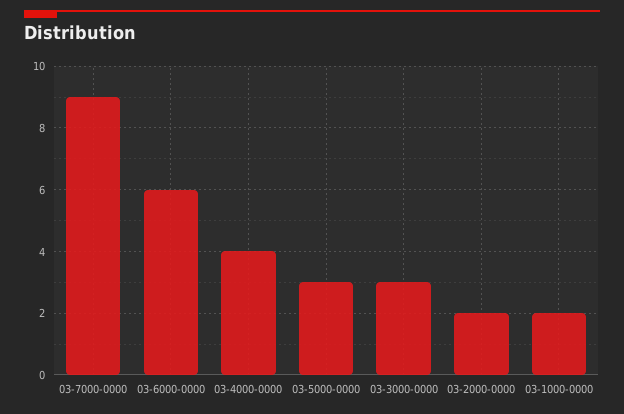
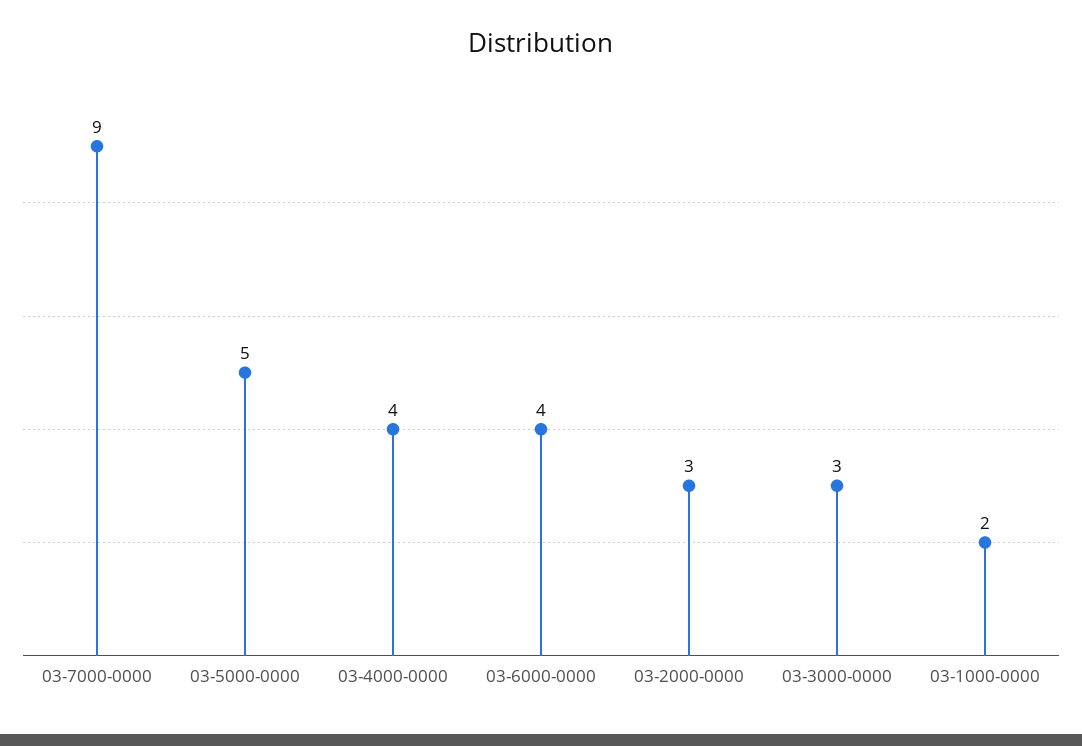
  {
    "03-7000-0000": 9,
-   "03-6000-0000": 6,
+   "03-6000-0000": 4,
    "03-4000-0000": 4,
-   "03-5000-0000": 3,
+   "03-5000-0000": 5,
    "03-3000-0000": 3,
-   "03-2000-0000": 2,
+   "03-2000-0000": 3,
    "03-1000-0000": 2
  }

